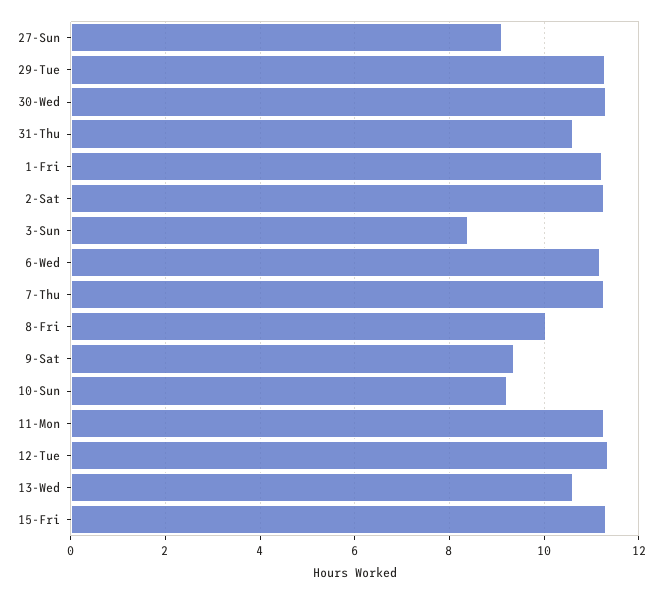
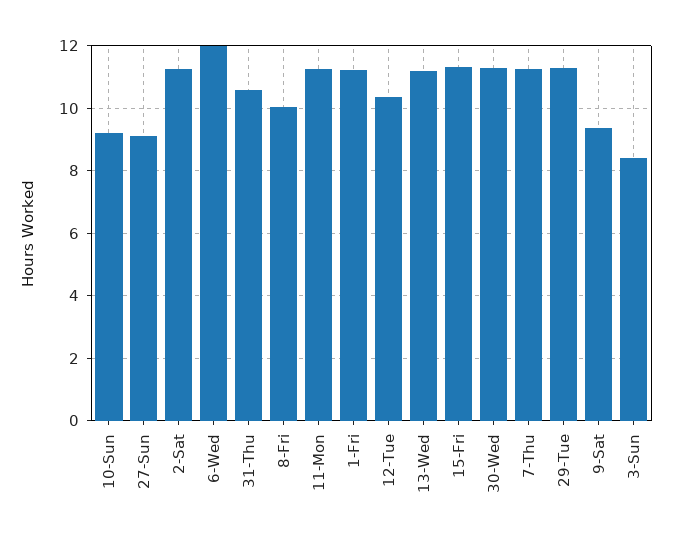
  {
    "27-Sun": 9.2,
    "29-Tue": 11.2,
    "30-Wed": 11.4,
    "31-Thu": 10.6,
    "1-Fri": 11.2,
    "2-Sat": 11.2,
    "3-Sun": 8.4,
-   "6-Wed": 11.2,
+   "6-Wed": 12,
    "7-Thu": 11.2,
    "8-Fri": 10,
    "9-Sat": 9.4,
    "10-Sun": 9.2,
    "11-Mon": 11.2,
-   "12-Tue": 11.4,
+   "12-Tue": 10.4,
-   "13-Wed": 10.6,
+   "13-Wed": 11.2,
    "15-Fri": 11.4
  }

